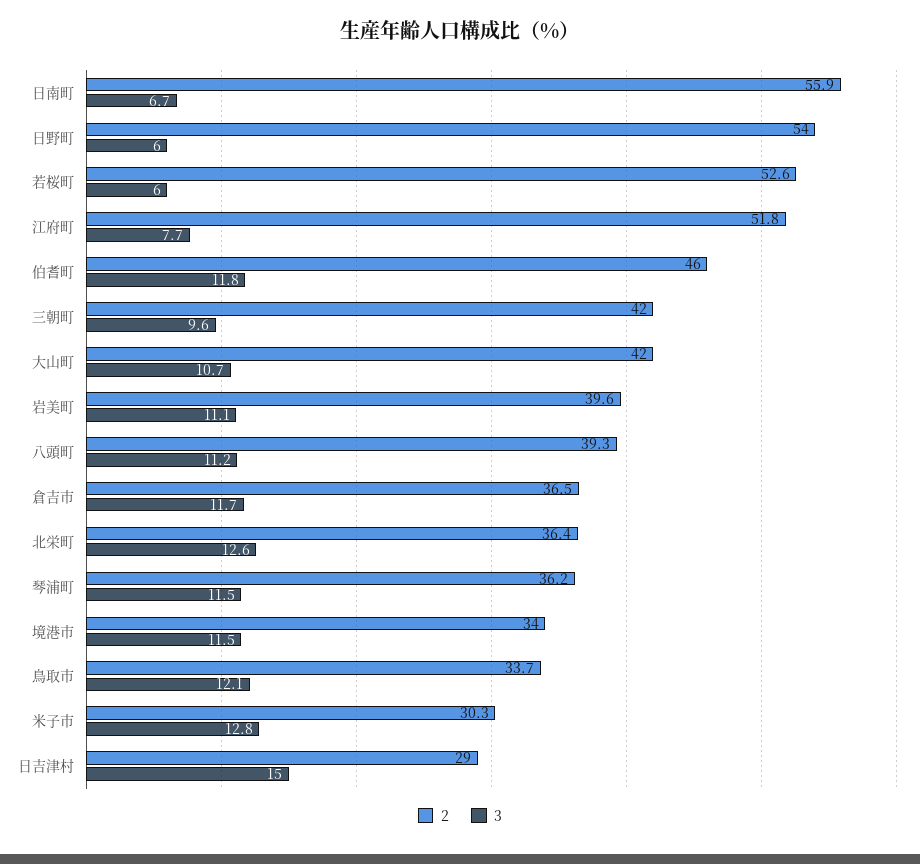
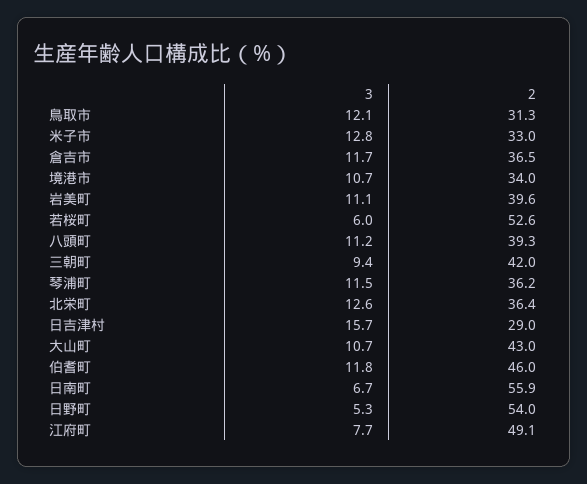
  {
    "2": {
      "日南町": 55.9,
      "日野町": 54,
      "若桜町": 52.6,
-     "江府町": 51.8,
+     "江府町": 49.1,
      "伯耆町": 46,
      "三朝町": 42,
-     "大山町": 42,
+     "大山町": 43,
      "岩美町": 39.6,
      "八頭町": 39.3,
      "倉吉市": 36.5,
      "北栄町": 36.4,
      "琴浦町": 36.2,
      "境港市": 34,
-     "鳥取市": 33.7,
+     "鳥取市": 31.3,
-     "米子市": 30.3,
+     "米子市": 33,
      "日吉津村": 29
    },
    "3": {
      "日南町": 6.7,
-     "日野町": 6,
+     "日野町": 5.3,
      "若桜町": 6,
      "江府町": 7.7,
      "伯耆町": 11.8,
-     "三朝町": 9.6,
+     "三朝町": 9.4,
      "大山町": 10.7,
      "岩美町": 11.1,
      "八頭町": 11.2,
      "倉吉市": 11.7,
      "北栄町": 12.6,
      "琴浦町": 11.5,
-     "境港市": 11.5,
+     "境港市": 10.7,
      "鳥取市": 12.1,
      "米子市": 12.8,
-     "日吉津村": 15
+     "日吉津村": 15.7
    }
  }

